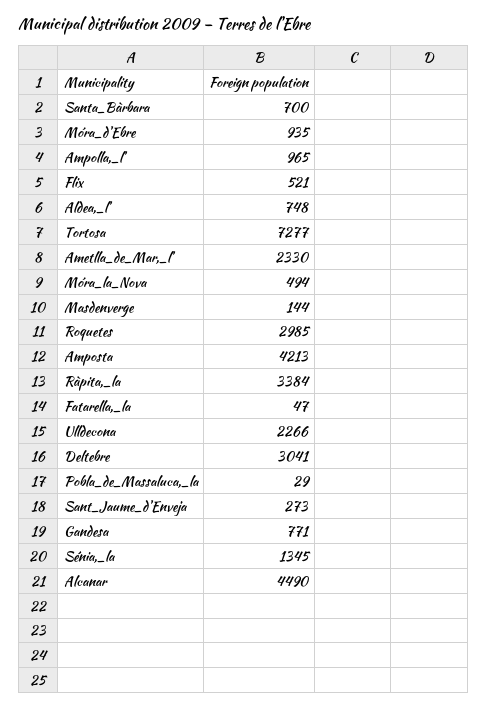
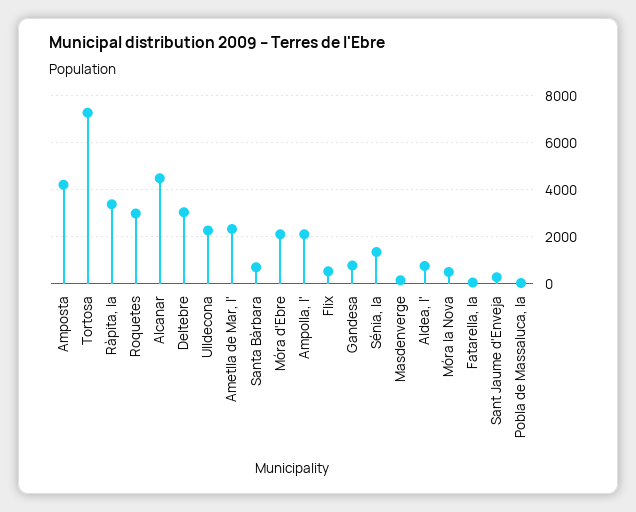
  {
    "Santa_Bàrbara": 700,
-   "Móra_d'Ebre": 935,
+   "Móra_d'Ebre": 2000,
-   "Ampolla,_l'": 965,
+   "Ampolla,_l'": 2000,
    "Flix": 521,
    "Aldea,_l'": 748,
    "Tortosa": 7277,
    "Ametlla_de_Mar,_l'": 2330,
    "Móra_la_Nova": 494,
    "Masdenverge": 144,
    "Roquetes": 2985,
    "Amposta": 4213,
    "Ràpita,_la": 3384,
    "Fatarella,_la": 47,
    "Ulldecona": 2266,
    "Deltebre": 3041,
    "Pobla_de_Massaluca,_la": 29,
    "Sant_Jaume_d'Enveja": 273,
    "Gandesa": 771,
    "Sénia,_la": 1345,
    "Alcanar": 4490
  }

